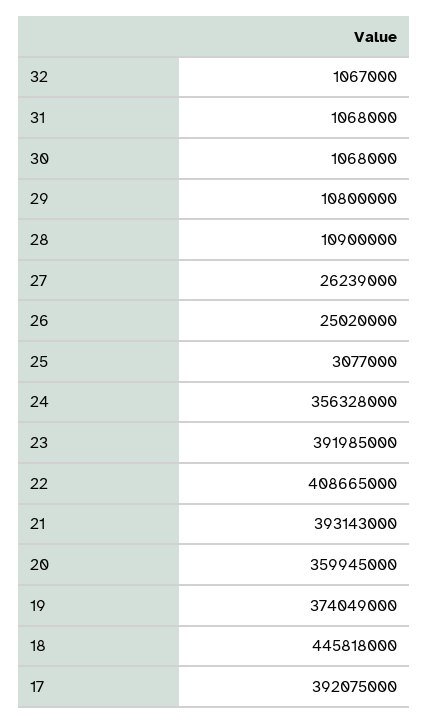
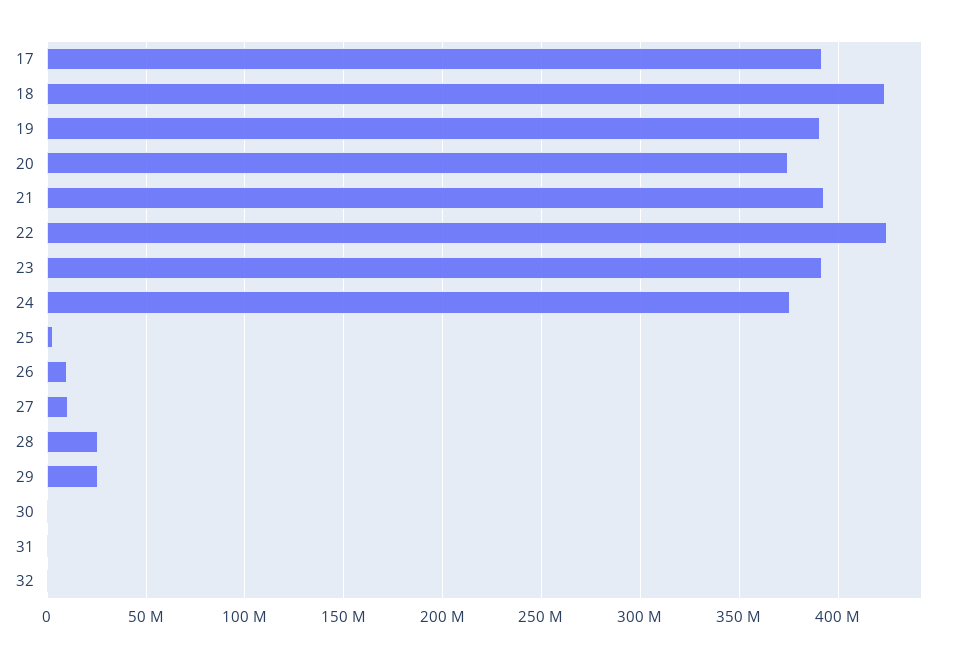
  {
    "32": 1067000,
    "31": 1068000,
    "30": 1068000,
-   "29": 10800000,
+   "29": 25000000,
-   "28": 10900000,
+   "28": 25000000,
-   "27": 26239000,
+   "27": 10000000,
-   "26": 25020000,
+   "26": 10000000,
    "25": 3077000,
-   "24": 356328000,
+   "24": 375000000,
    "23": 391985000,
-   "22": 408665000,
+   "22": 425000000,
    "21": 393143000,
-   "20": 359945000,
+   "20": 375000000,
-   "19": 374049000,
+   "19": 390000000,
-   "18": 445818000,
+   "18": 425000000,
    "17": 392075000
  }

